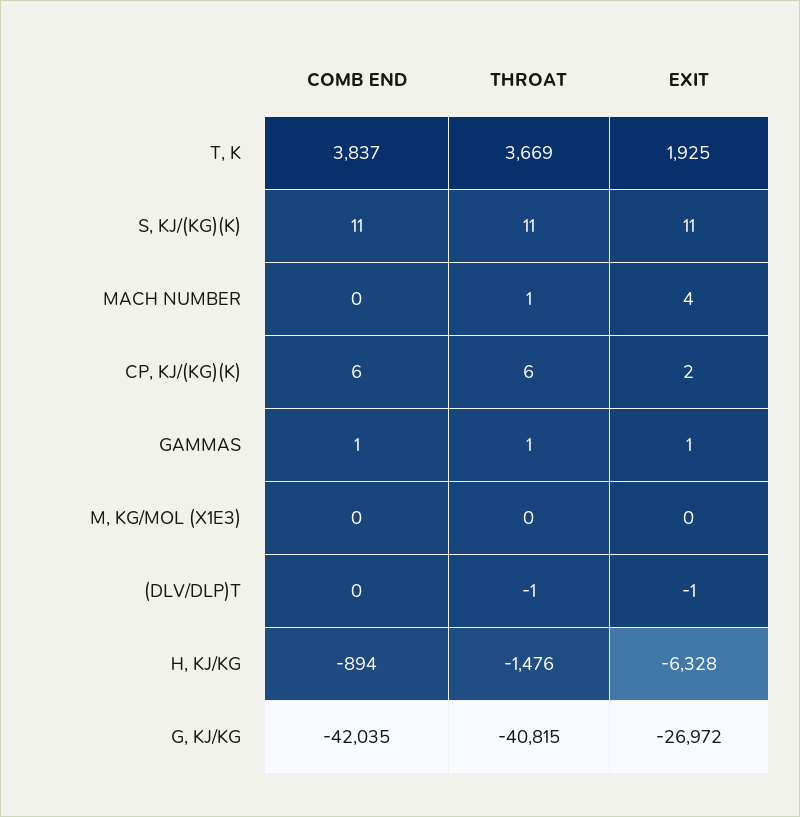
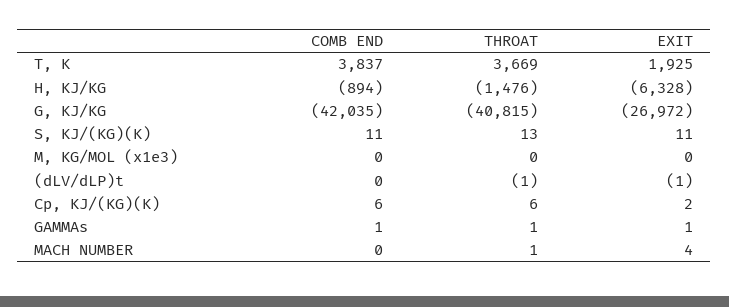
  {
    "COMB END": {
      "T, K": 3837,
      "S, KJ/(KG)(K)": 11,
      "MACH NUMBER": 0,
      "CP, KJ/(KG)(K)": 6,
      "GAMMAS": 1,
      "M, KG/MOL (X1E3)": 0,
      "(DLV/DLP)T": 0,
      "H, KJ/KG": -894,
      "G, KJ/KG": -42035
    },
    "THROAT": {
      "T, K": 3669,
-     "S, KJ/(KG)(K)": 11,
+     "S, KJ/(KG)(K)": 13,
      "MACH NUMBER": 1,
      "CP, KJ/(KG)(K)": 6,
      "GAMMAS": 1,
      "M, KG/MOL (X1E3)": 0,
      "(DLV/DLP)T": -1,
      "H, KJ/KG": -1476,
      "G, KJ/KG": -40815
    },
    "EXIT": {
      "T, K": 1925,
      "S, KJ/(KG)(K)": 11,
      "MACH NUMBER": 4,
      "CP, KJ/(KG)(K)": 2,
      "GAMMAS": 1,
      "M, KG/MOL (X1E3)": 0,
      "(DLV/DLP)T": -1,
      "H, KJ/KG": -6328,
      "G, KJ/KG": -26972
    }
  }

